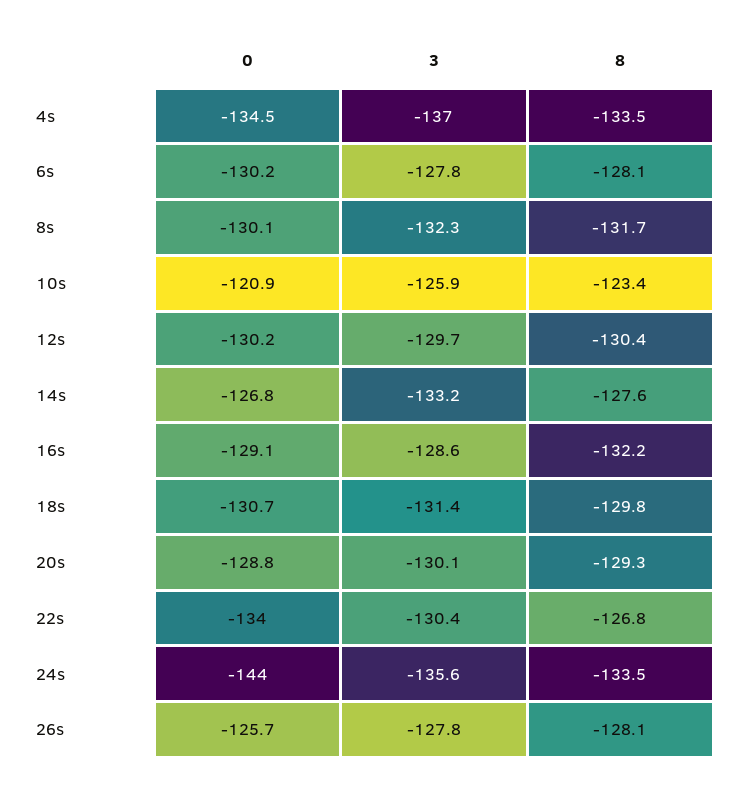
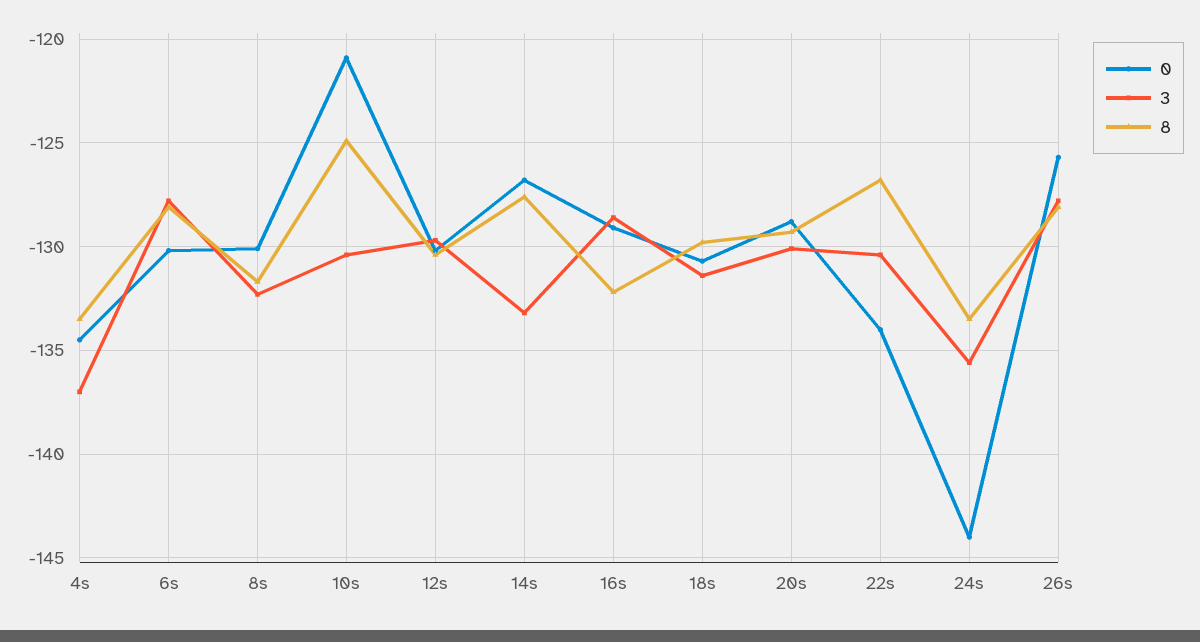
  {
    "0": {
      "4s": -134.5,
      "6s": -130.2,
      "8s": -130.1,
      "10s": -120.9,
      "12s": -130.2,
      "14s": -126.8,
      "16s": -129.1,
      "18s": -130.7,
      "20s": -128.8,
      "22s": -134,
      "24s": -144,
      "26s": -125.7
    },
    "3": {
      "4s": -137,
      "6s": -127.8,
      "8s": -132.3,
-     "10s": -125.9,
+     "10s": -130.5,
      "12s": -129.7,
      "14s": -133.2,
      "16s": -128.6,
      "18s": -131.4,
      "20s": -130.1,
      "22s": -130.4,
      "24s": -135.6,
      "26s": -127.8
    },
    "8": {
      "4s": -133.5,
      "6s": -128.1,
      "8s": -131.7,
-     "10s": -123.4,
+     "10s": -125,
      "12s": -130.4,
      "14s": -127.6,
      "16s": -132.2,
      "18s": -129.8,
      "20s": -129.3,
      "22s": -126.8,
      "24s": -133.5,
      "26s": -128.1
    }
  }

